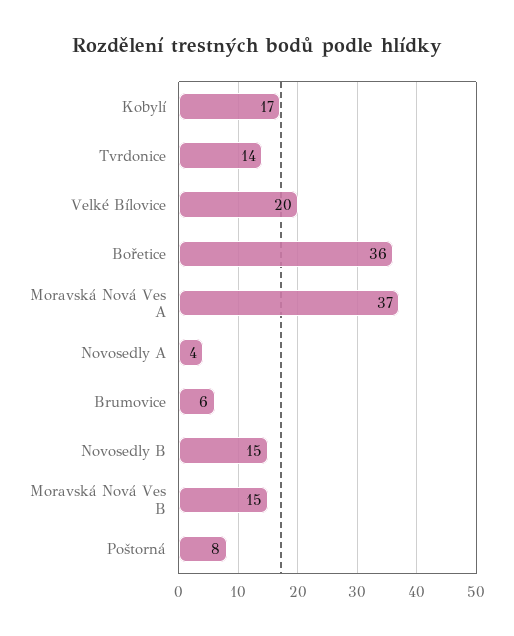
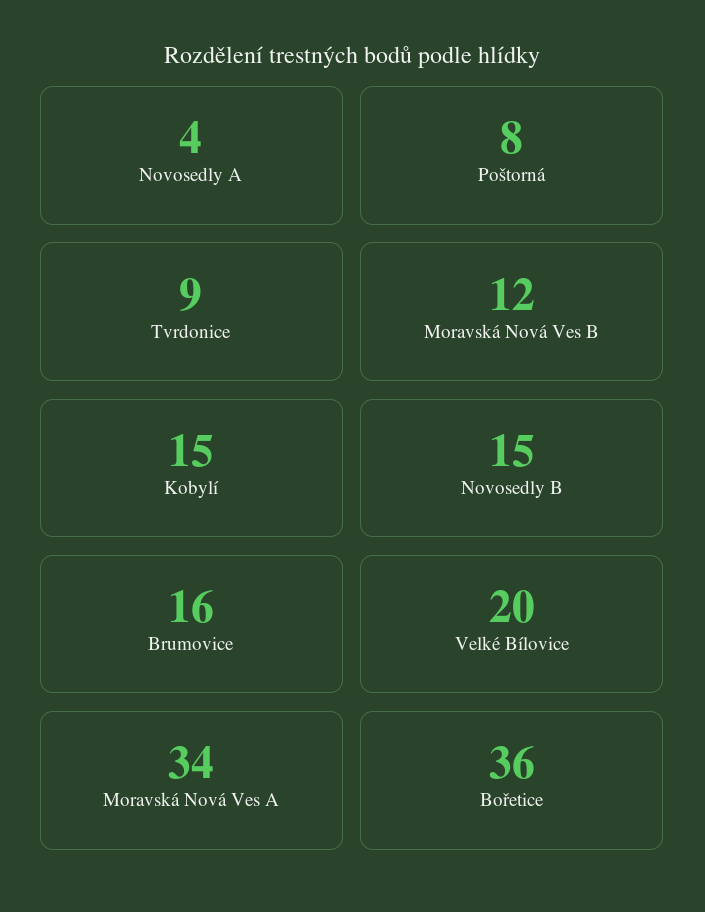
  {
-   "Kobylí": 17,
+   "Kobylí": 15,
-   "Tvrdonice": 14,
+   "Tvrdonice": 9,
    "Velké Bílovice": 20,
    "Bořetice": 36,
-   "Moravská Nová Ves A": 37,
+   "Moravská Nová Ves A": 34,
    "Novosedly A": 4,
-   "Brumovice": 6,
+   "Brumovice": 16,
    "Novosedly B": 15,
-   "Moravská Nová Ves B": 15,
+   "Moravská Nová Ves B": 12,
    "Poštorná": 8
  }

